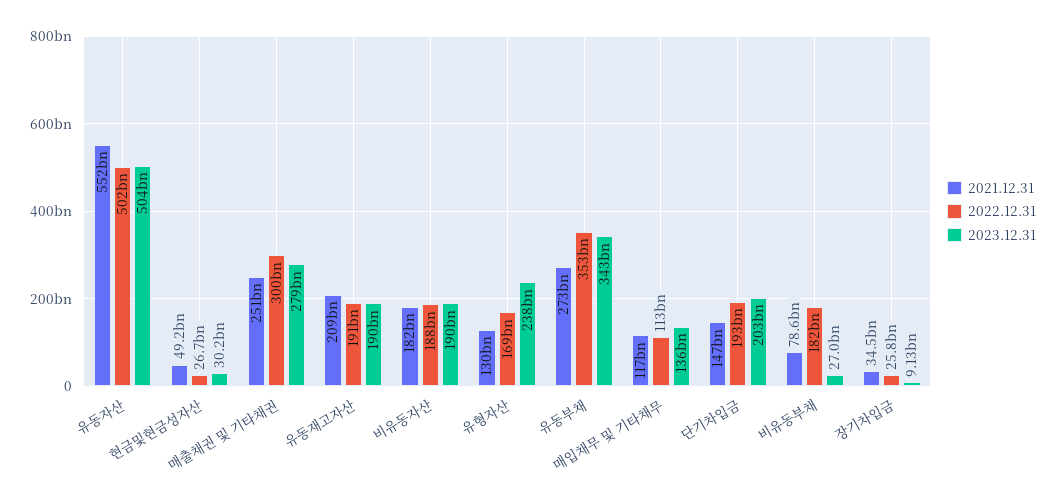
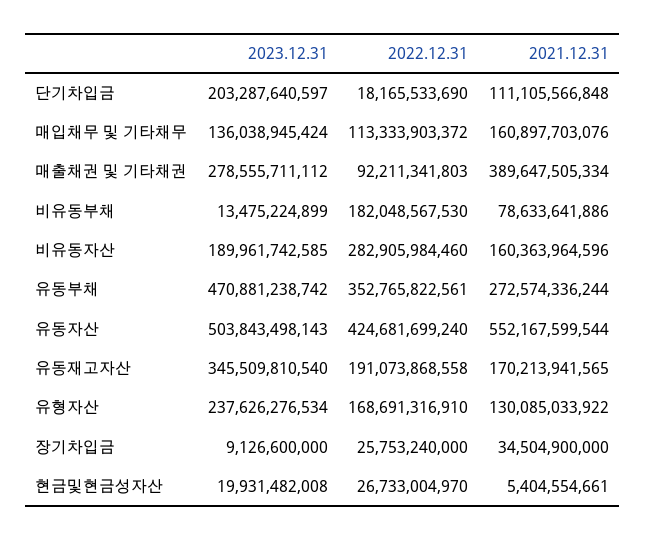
  {
    "2021.12.31": {
      "유동자산": 552167599544,
-     "현금및현금성자산": 49200000000,
+     "현금및현금성자산": 5404554661,
-     "매출채권 및 기타채권": 251000000000,
+     "매출채권 및 기타채권": 389647505334,
-     "유동재고자산": 209000000000,
+     "유동재고자산": 170213941565,
-     "비유동자산": 182000000000,
+     "비유동자산": 160363964596,
      "유형자산": 130085033922,
      "유동부채": 272574336244,
-     "매입채무 및 기타채무": 117000000000,
+     "매입채무 및 기타채무": 160897703076,
-     "단기차입금": 147000000000,
+     "단기차입금": 111105566848,
      "비유동부채": 78633641886,
      "장기차입금": 34504900000
    },
    "2022.12.31": {
-     "유동자산": 502000000000,
+     "유동자산": 424681699240,
      "현금및현금성자산": 26733004970,
-     "매출채권 및 기타채권": 300000000000,
+     "매출채권 및 기타채권": 92211341803,
      "유동재고자산": 191073868558,
-     "비유동자산": 188000000000,
+     "비유동자산": 282905984460,
      "유형자산": 168691316910,
      "유동부채": 352765822561,
      "매입채무 및 기타채무": 113333903372,
-     "단기차입금": 193000000000,
+     "단기차입금": 18165533690,
      "비유동부채": 182048567530,
      "장기차입금": 25753240000
    },
    "2023.12.31": {
      "유동자산": 503843498143,
-     "현금및현금성자산": 30200000000,
+     "현금및현금성자산": 19931482008,
      "매출채권 및 기타채권": 278555711112,
-     "유동재고자산": 190000000000,
+     "유동재고자산": 345509810540,
      "비유동자산": 189961742585,
      "유형자산": 237626276534,
-     "유동부채": 343000000000,
+     "유동부채": 470881238742,
      "매입채무 및 기타채무": 136038945424,
      "단기차입금": 203287640597,
-     "비유동부채": 27000000000,
+     "비유동부채": 13475224899,
      "장기차입금": 9126600000
    }
  }

